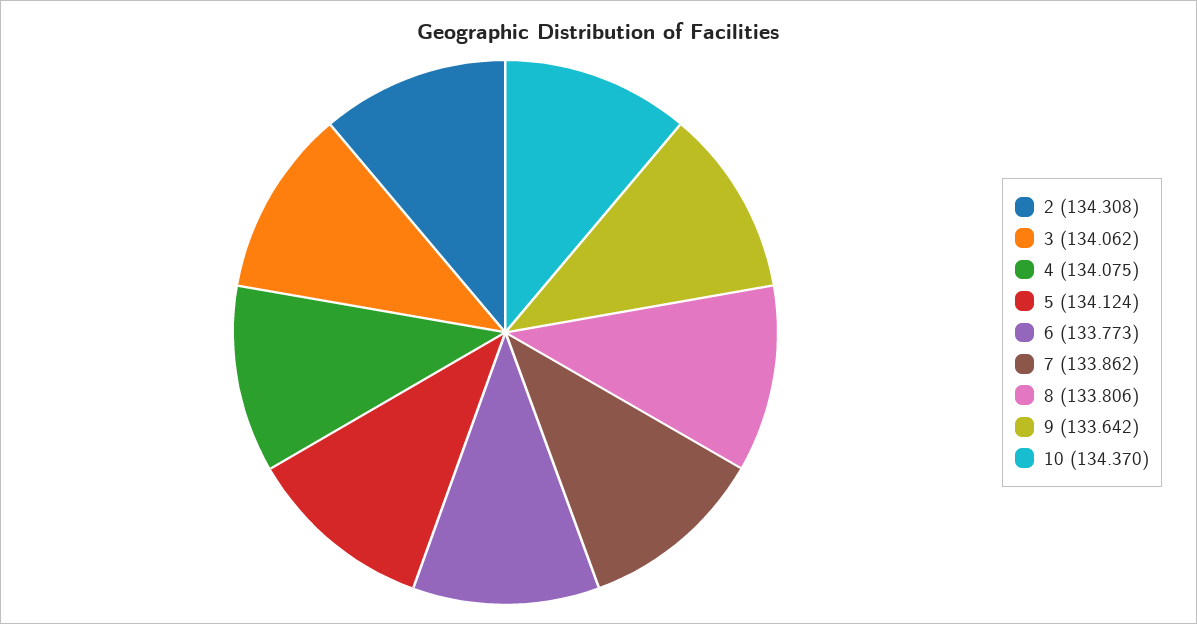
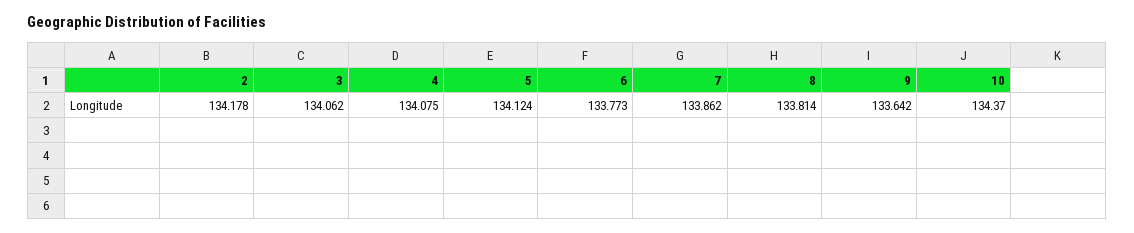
  {
-   "2": 134.308,
+   "2": 134.178,
    "3": 134.062,
    "4": 134.075,
    "5": 134.124,
    "6": 133.773,
    "7": 133.862,
-   "8": 133.806,
+   "8": 133.814,
    "9": 133.642,
    "10": 134.37
  }

